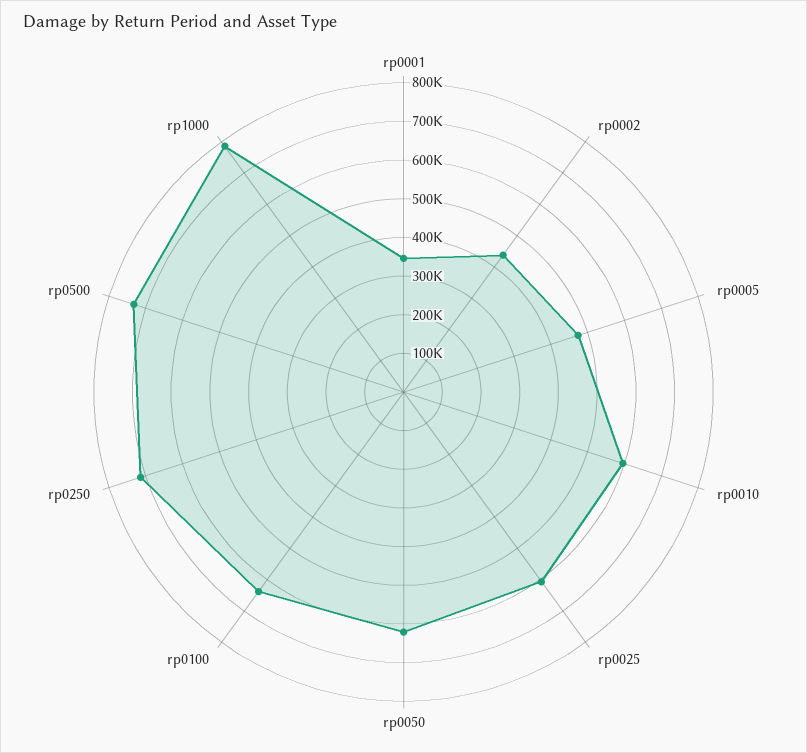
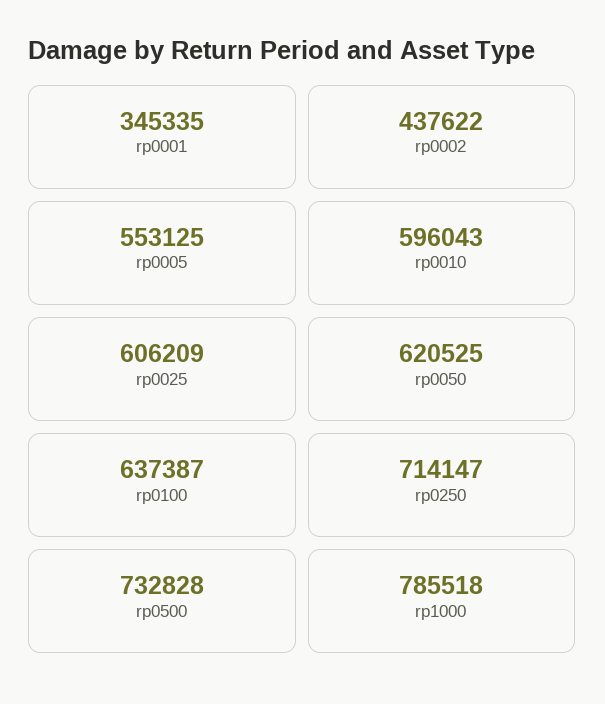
  {
    "rp0001": 345335,
    "rp0002": 437622,
-   "rp0005": 475000,
+   "rp0005": 553125,
    "rp0010": 596043,
    "rp0025": 606209,
    "rp0050": 620525,
    "rp0100": 637387,
    "rp0250": 714147,
    "rp0500": 732828,
    "rp1000": 785518
  }

